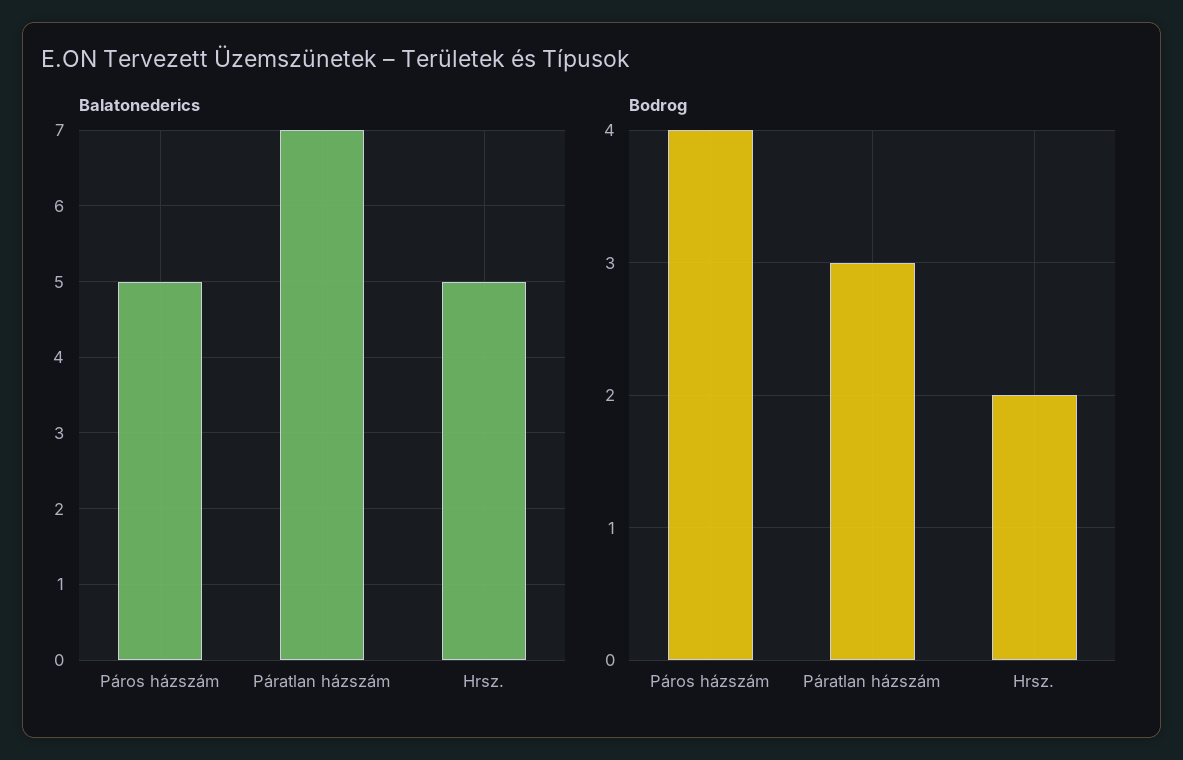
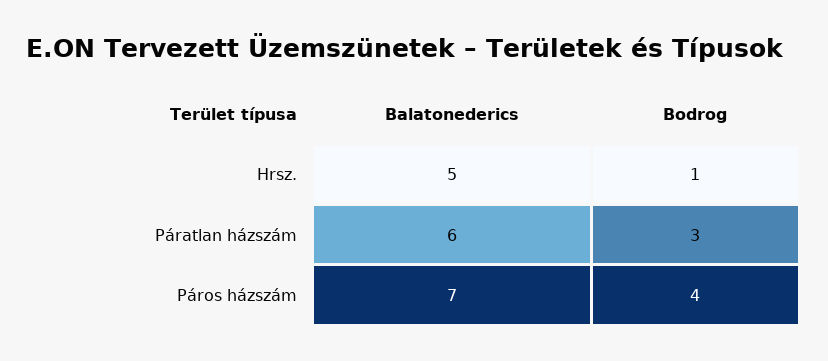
  {
    "Balatonederics": {
-     "Páros házszám": 5,
+     "Páros házszám": 7,
-     "Páratlan házszám": 7,
+     "Páratlan házszám": 6,
      "Hrsz.": 5
    },
    "Bodrog": {
      "Páros házszám": 4,
      "Páratlan házszám": 3,
-     "Hrsz.": 2
+     "Hrsz.": 1
    }
  }

